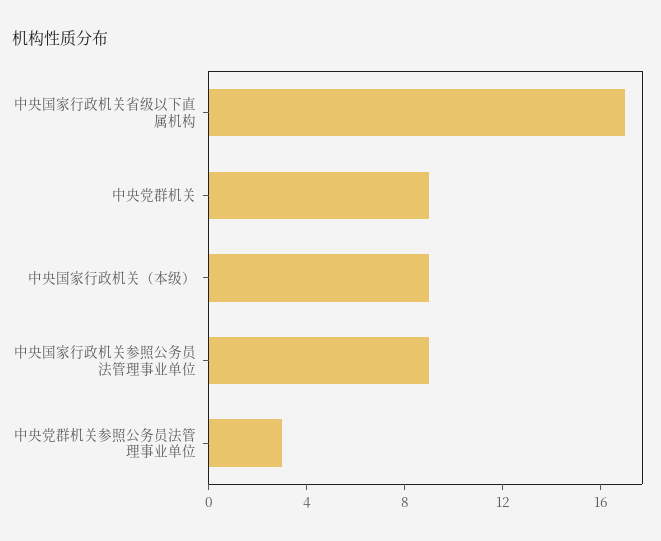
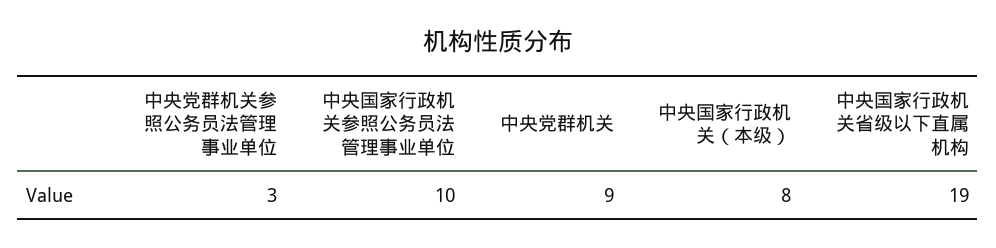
  {
-   "中央国家行政机关省级以下直属机构": 17,
+   "中央国家行政机关省级以下直属机构": 19,
    "中央党群机关": 9,
-   "中央国家行政机关（本级）": 9,
+   "中央国家行政机关（本级）": 8,
-   "中央国家行政机关参照公务员法管理事业单位": 9,
+   "中央国家行政机关参照公务员法管理事业单位": 10,
    "中央党群机关参照公务员法管理事业单位": 3
  }

